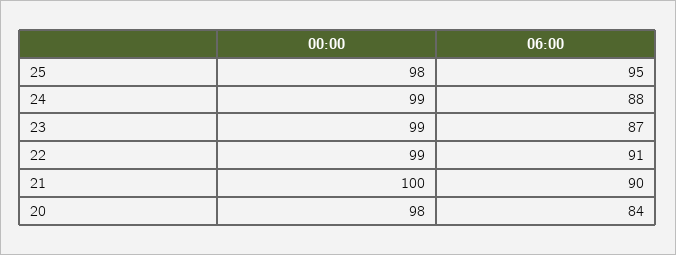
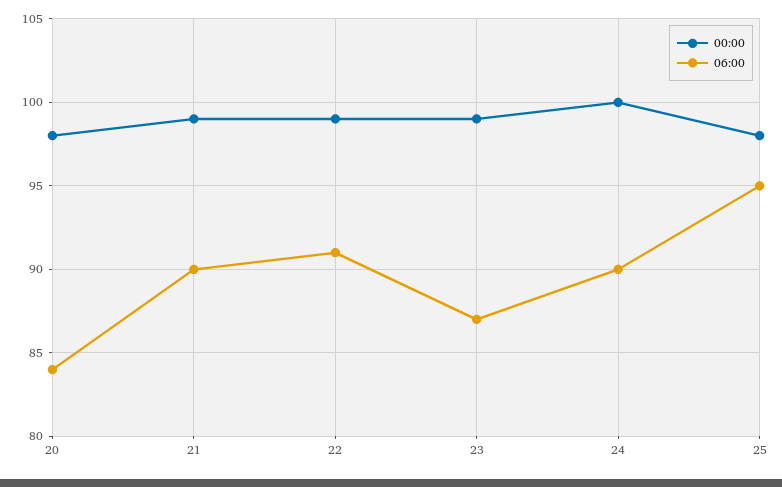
  {
    "00:00": {
      "25": 98,
-     "24": 99,
+     "24": 100,
      "23": 99,
      "22": 99,
-     "21": 100,
+     "21": 99,
      "20": 98
    },
    "06:00": {
      "25": 95,
-     "24": 88,
+     "24": 90,
      "23": 87,
      "22": 91,
      "21": 90,
      "20": 84
    }
  }

